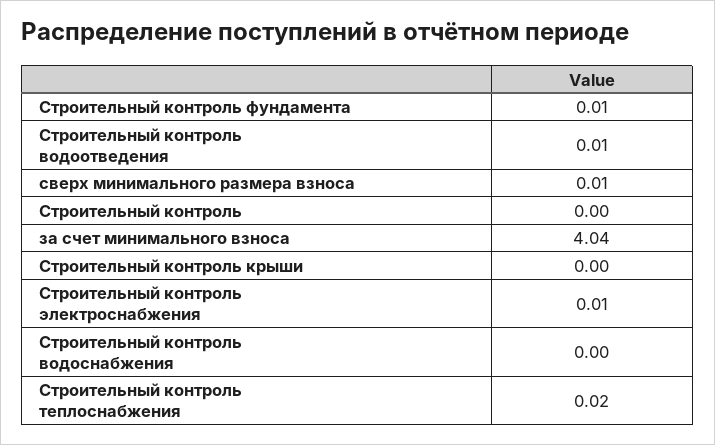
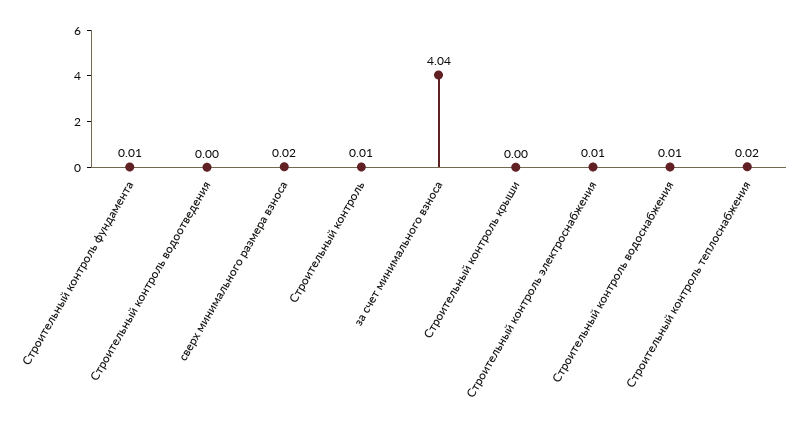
  {
    "Строительный контроль фундамента": 0.01,
-   "Строительный контроль водоотведения": 0.01,
+   "Строительный контроль водоотведения": 0,
-   "сверх минимального размера взноса": 0.01,
+   "сверх минимального размера взноса": 0.02,
-   "Строительный контроль": 0,
+   "Строительный контроль": 0.01,
    "за счет минимального взноса": 4.04,
    "Строительный контроль крыши": 0,
    "Строительный контроль электроснабжения": 0.01,
-   "Строительный контроль водоснабжения": 0,
+   "Строительный контроль водоснабжения": 0.01,
    "Строительный контроль теплоснабжения": 0.02
  }

